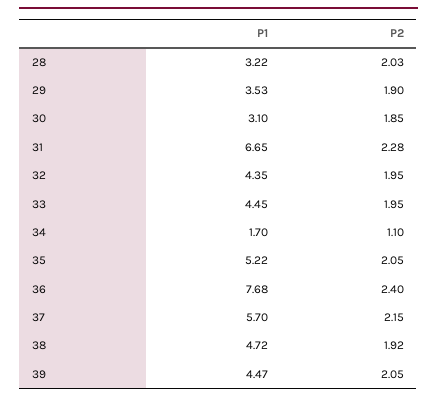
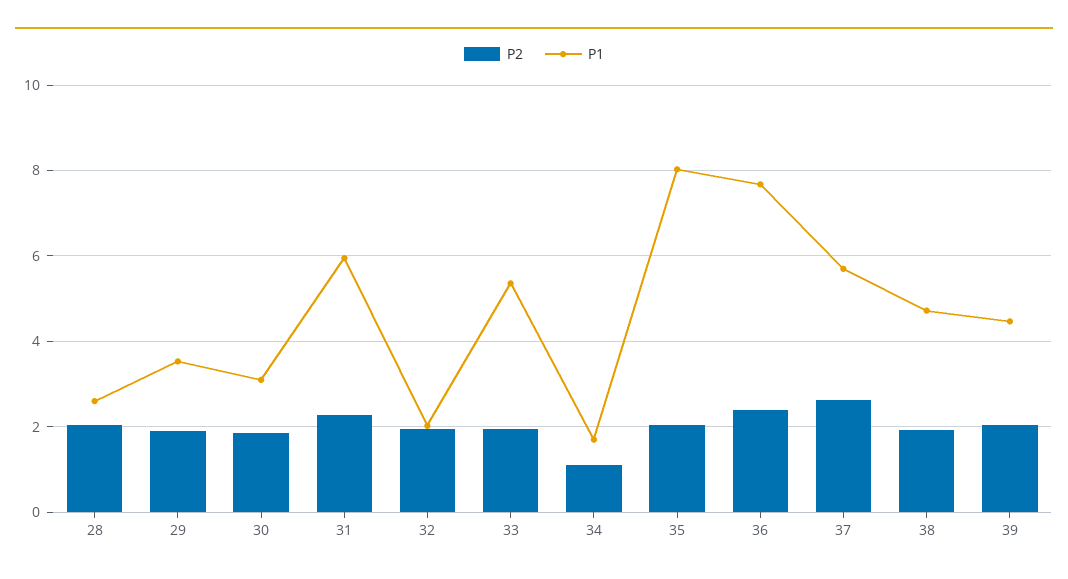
  {
    "P1": {
-     "28": 3.22,
+     "28": 2.6,
      "29": 3.53,
      "30": 3.1,
-     "31": 6.65,
+     "31": 6,
-     "32": 4.35,
+     "32": 2,
-     "33": 4.45,
+     "33": 5.4,
      "34": 1.7,
-     "35": 5.22,
+     "35": 8,
      "36": 7.68,
      "37": 5.7,
      "38": 4.72,
      "39": 4.47
    },
    "P2": {
      "28": 2.03,
      "29": 1.9,
      "30": 1.85,
      "31": 2.28,
      "32": 1.95,
      "33": 1.95,
      "34": 1.1,
      "35": 2.05,
      "36": 2.4,
-     "37": 2.15,
+     "37": 2.6,
      "38": 1.92,
      "39": 2.05
    }
  }

